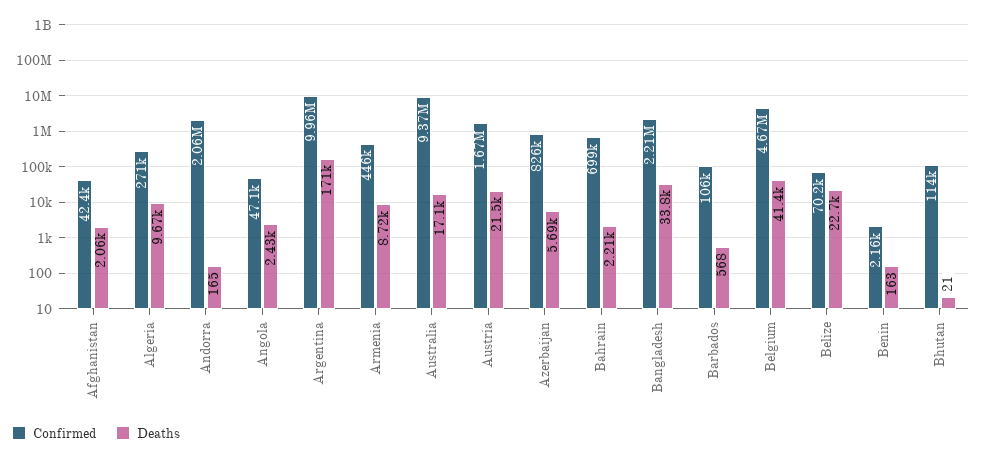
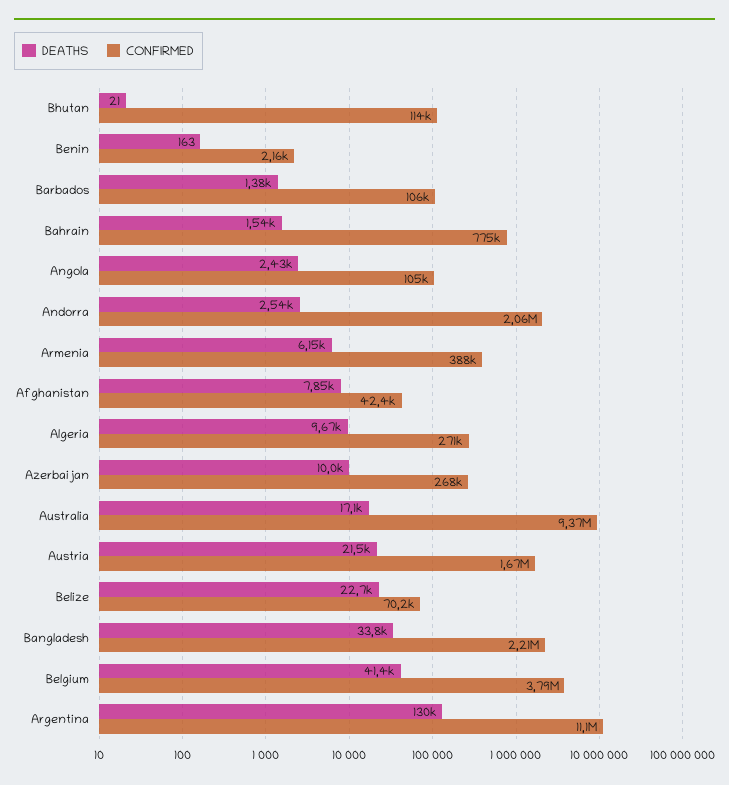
  {
    "Confirmed": {
      "Afghanistan": 42400,
      "Algeria": 271000,
      "Andorra": 2060000,
-     "Angola": 47100,
+     "Angola": 105000,
-     "Argentina": 9960000,
+     "Argentina": 11100000,
-     "Armenia": 446000,
+     "Armenia": 388000,
      "Australia": 9370000,
      "Austria": 1670000,
-     "Azerbaijan": 826000,
+     "Azerbaijan": 268000,
-     "Bahrain": 699000,
+     "Bahrain": 775000,
      "Bangladesh": 2210000,
      "Barbados": 106000,
-     "Belgium": 4670000,
+     "Belgium": 3790000,
      "Belize": 70200,
      "Benin": 2160,
      "Bhutan": 114000
    },
    "Deaths": {
-     "Afghanistan": 2060,
+     "Afghanistan": 7850,
      "Algeria": 9670,
-     "Andorra": 165,
+     "Andorra": 2540,
      "Angola": 2430,
-     "Argentina": 171000,
+     "Argentina": 130000,
-     "Armenia": 8720,
+     "Armenia": 6150,
      "Australia": 17100,
      "Austria": 21500,
-     "Azerbaijan": 5690,
+     "Azerbaijan": 10000,
-     "Bahrain": 2210,
+     "Bahrain": 1540,
      "Bangladesh": 33800,
-     "Barbados": 568,
+     "Barbados": 1380,
      "Belgium": 41400,
      "Belize": 22700,
      "Benin": 163,
      "Bhutan": 21
    }
  }

